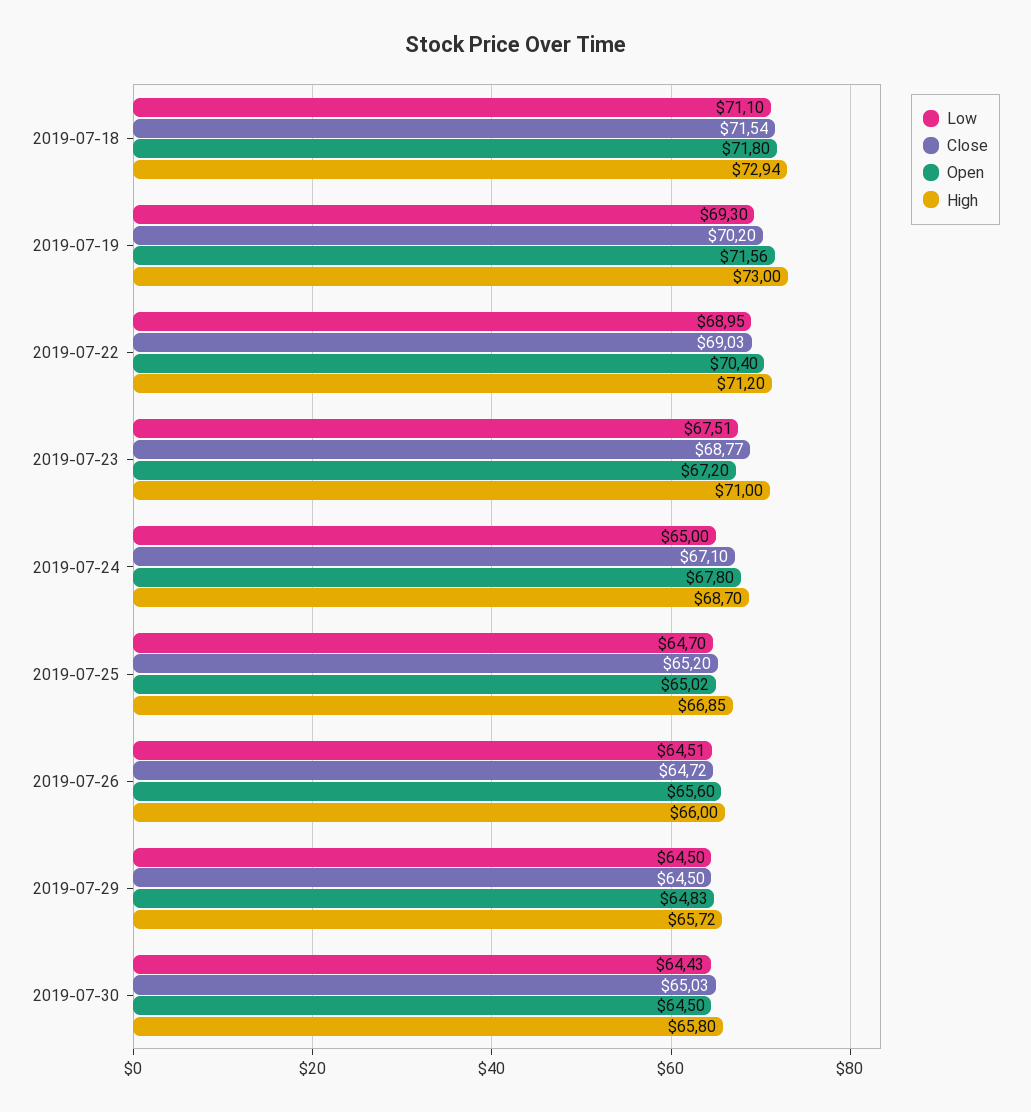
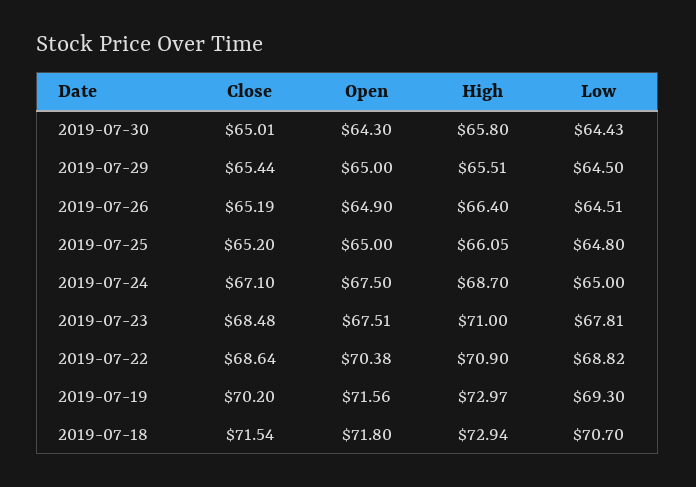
  {
    "Low": {
-     "2019-07-18": 71.1,
+     "2019-07-18": 70.7,
      "2019-07-19": 69.3,
-     "2019-07-22": 68.95,
+     "2019-07-22": 68.82,
-     "2019-07-23": 67.51,
+     "2019-07-23": 67.81,
      "2019-07-24": 65,
-     "2019-07-25": 64.7,
+     "2019-07-25": 64.8,
      "2019-07-26": 64.51,
      "2019-07-29": 64.5,
      "2019-07-30": 64.43
    },
    "Close": {
      "2019-07-18": 71.54,
      "2019-07-19": 70.2,
-     "2019-07-22": 69.03,
+     "2019-07-22": 68.64,
-     "2019-07-23": 68.77,
+     "2019-07-23": 68.48,
      "2019-07-24": 67.1,
      "2019-07-25": 65.2,
-     "2019-07-26": 64.72,
+     "2019-07-26": 65.19,
-     "2019-07-29": 64.5,
+     "2019-07-29": 65.44,
-     "2019-07-30": 65.03
+     "2019-07-30": 65.01
    },
    "Open": {
      "2019-07-18": 71.8,
      "2019-07-19": 71.56,
-     "2019-07-22": 70.4,
+     "2019-07-22": 70.38,
-     "2019-07-23": 67.2,
+     "2019-07-23": 67.51,
-     "2019-07-24": 67.8,
+     "2019-07-24": 67.5,
-     "2019-07-25": 65.02,
+     "2019-07-25": 65,
-     "2019-07-26": 65.6,
+     "2019-07-26": 64.9,
-     "2019-07-29": 64.83,
+     "2019-07-29": 65,
-     "2019-07-30": 64.5
+     "2019-07-30": 64.3
    },
    "High": {
      "2019-07-18": 72.94,
-     "2019-07-19": 73,
+     "2019-07-19": 72.97,
-     "2019-07-22": 71.2,
+     "2019-07-22": 70.9,
      "2019-07-23": 71,
      "2019-07-24": 68.7,
-     "2019-07-25": 66.85,
+     "2019-07-25": 66.05,
-     "2019-07-26": 66,
+     "2019-07-26": 66.4,
-     "2019-07-29": 65.72,
+     "2019-07-29": 65.51,
      "2019-07-30": 65.8
    }
  }

